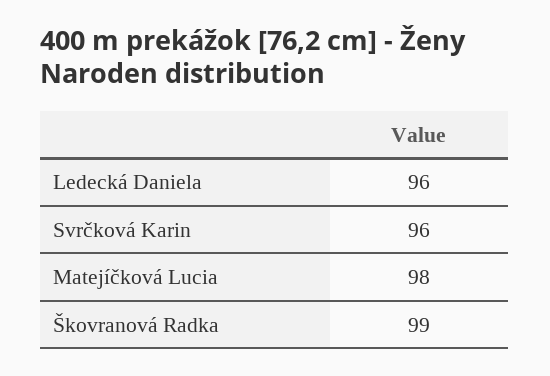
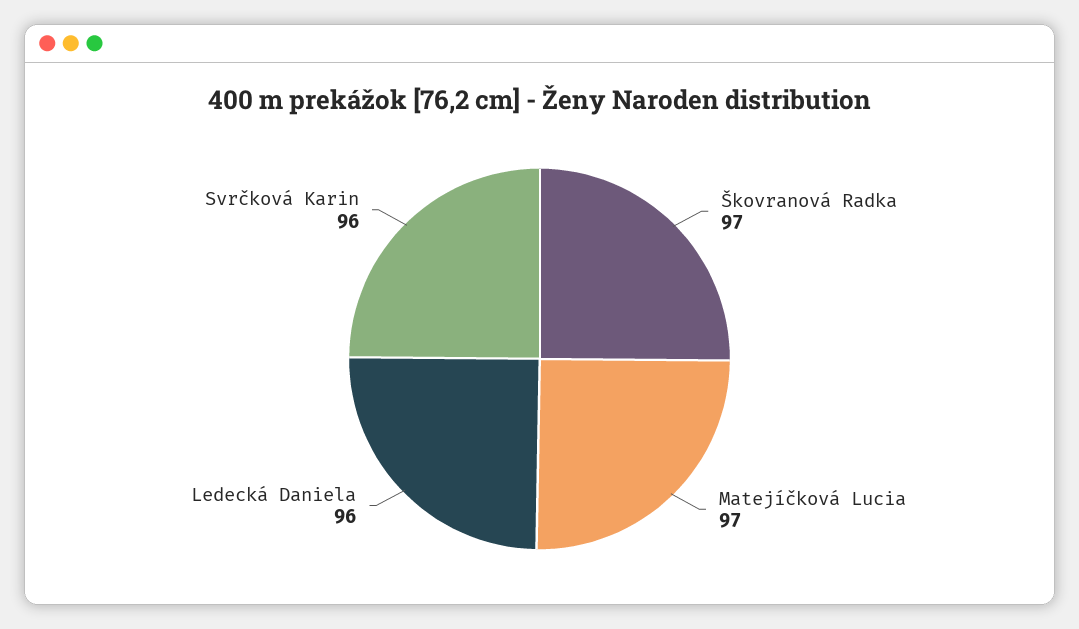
  {
    "Ledecká Daniela": 96,
    "Svrčková Karin": 96,
-   "Matejíčková Lucia": 98,
+   "Matejíčková Lucia": 97,
-   "Škovranová Radka": 99
+   "Škovranová Radka": 97
  }

